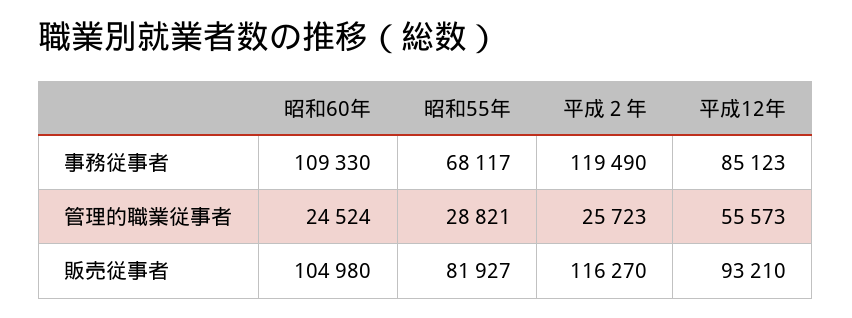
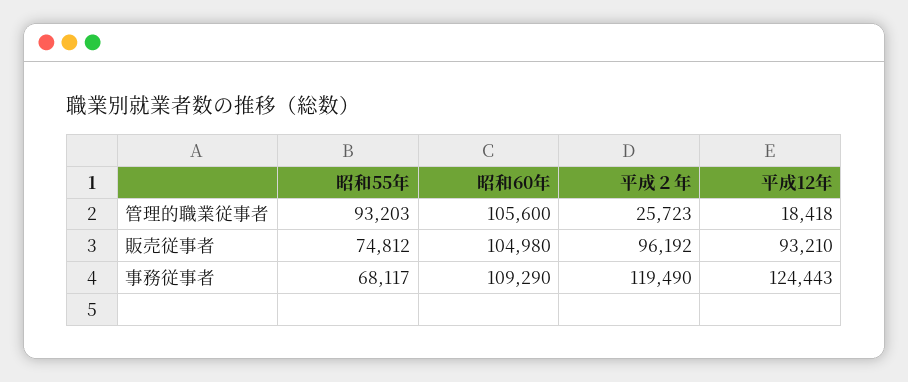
  {
    "昭和60年": {
-     "事務従事者": 109330,
+     "事務従事者": 109290,
-     "管理的職業従事者": 24524,
+     "管理的職業従事者": 105600,
      "販売従事者": 104980
    },
    "昭和55年": {
      "事務従事者": 68117,
-     "管理的職業従事者": 28821,
+     "管理的職業従事者": 93203,
-     "販売従事者": 81927
+     "販売従事者": 74812
    },
    "平成２年": {
      "事務従事者": 119490,
      "管理的職業従事者": 25723,
-     "販売従事者": 116270
+     "販売従事者": 96192
    },
    "平成12年": {
-     "事務従事者": 85123,
+     "事務従事者": 124443,
-     "管理的職業従事者": 55573,
+     "管理的職業従事者": 18418,
      "販売従事者": 93210
    }
  }

